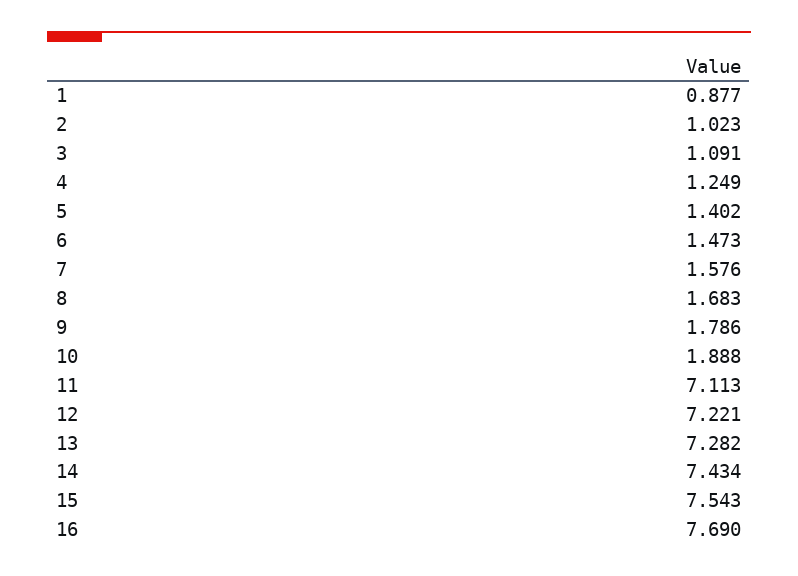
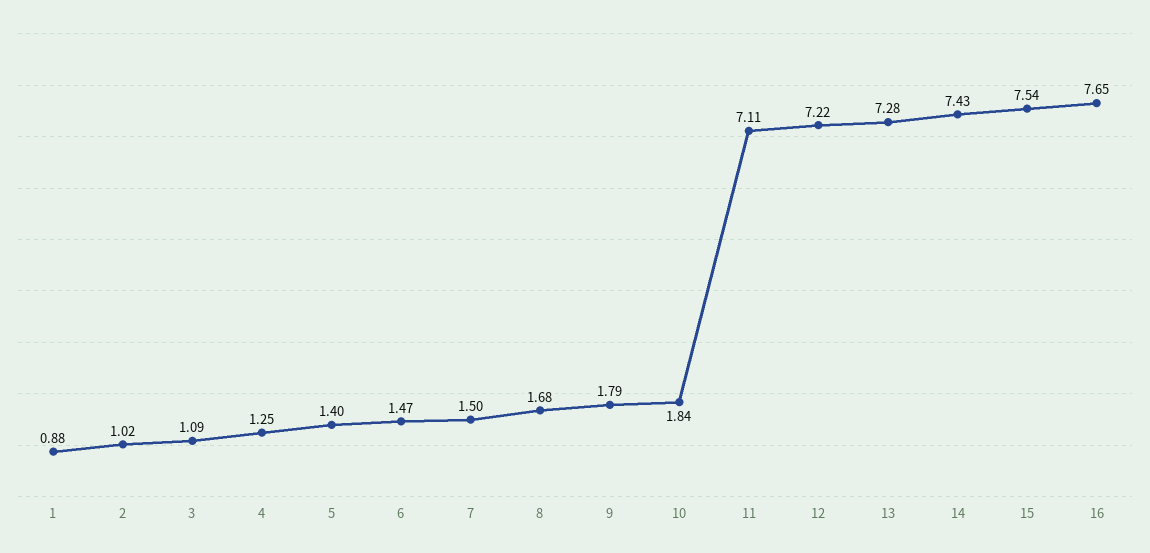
  {
    "1": 0.877,
    "2": 1.023,
    "3": 1.091,
    "4": 1.249,
    "5": 1.402,
    "6": 1.473,
-   "7": 1.576,
+   "7": 1.5,
    "8": 1.683,
    "9": 1.786,
-   "10": 1.888,
+   "10": 1.84,
    "11": 7.113,
    "12": 7.221,
    "13": 7.282,
    "14": 7.434,
    "15": 7.543,
-   "16": 7.69
+   "16": 7.65
  }

